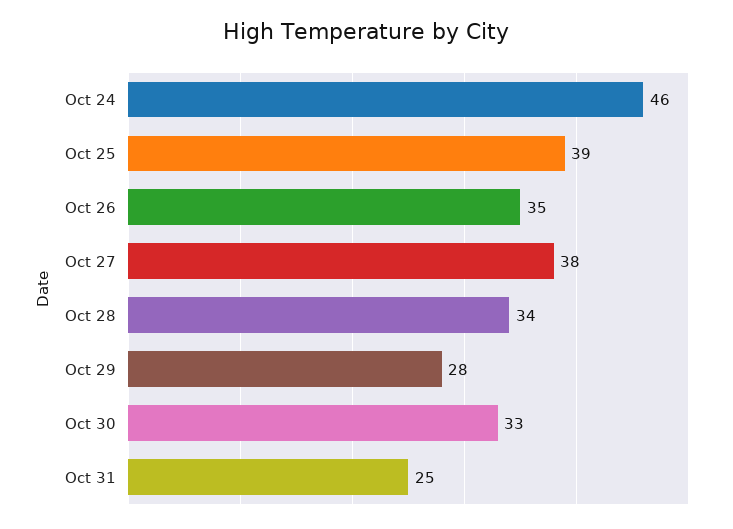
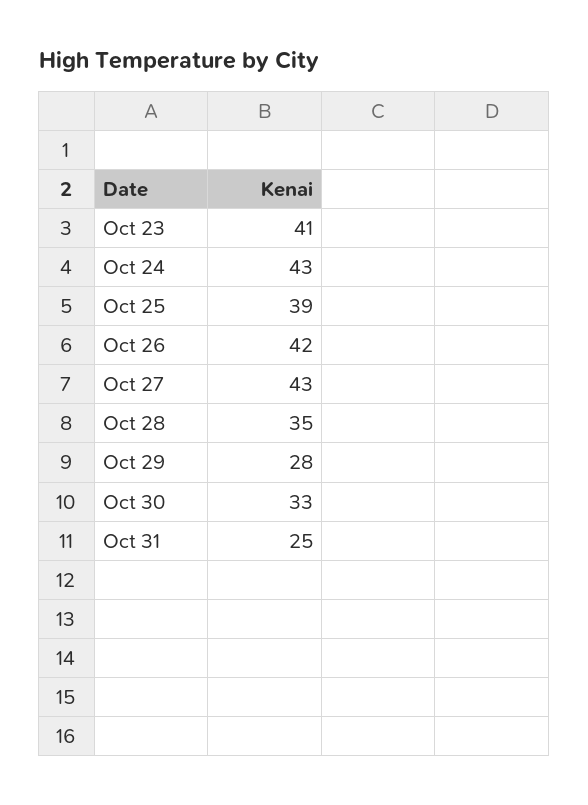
  {
-   "Oct 24": 46,
+   "Oct 24": 43,
    "Oct 25": 39,
-   "Oct 26": 35,
+   "Oct 26": 42,
-   "Oct 27": 38,
+   "Oct 27": 43,
-   "Oct 28": 34,
+   "Oct 28": 35,
    "Oct 29": 28,
    "Oct 30": 33,
-   "Oct 31": 25
+   "Oct 31": 25,
+   "Oct 23": 41
  }

